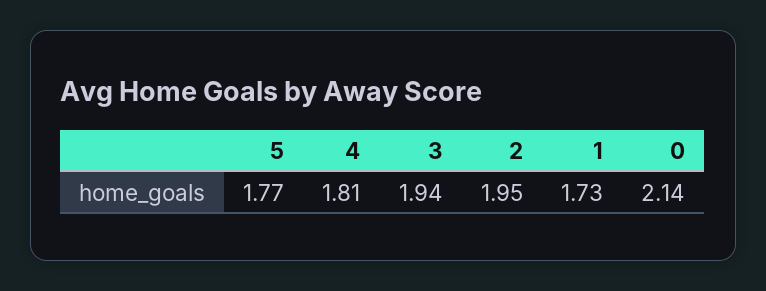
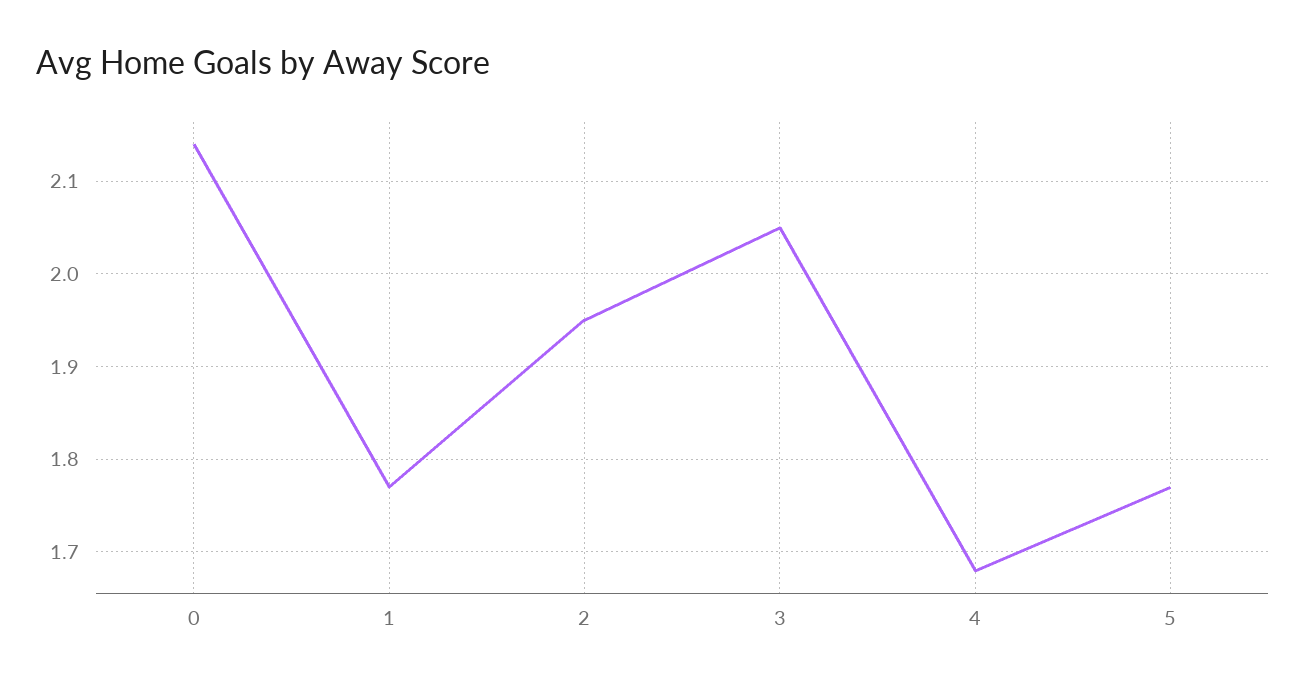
  {
    "5": 1.77,
-   "4": 1.81,
+   "4": 1.68,
-   "3": 1.94,
+   "3": 2.05,
    "2": 1.95,
-   "1": 1.73,
+   "1": 1.77,
    "0": 2.14
  }

